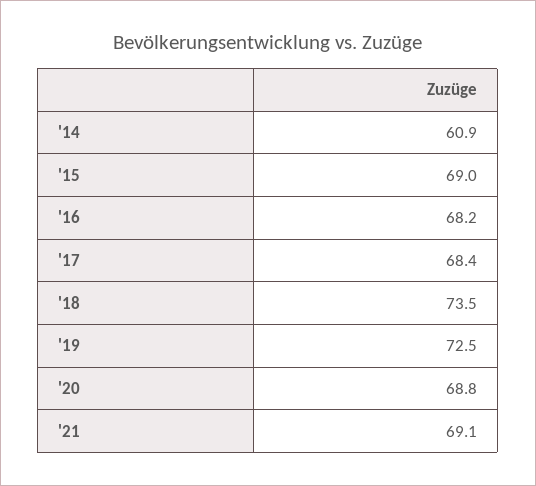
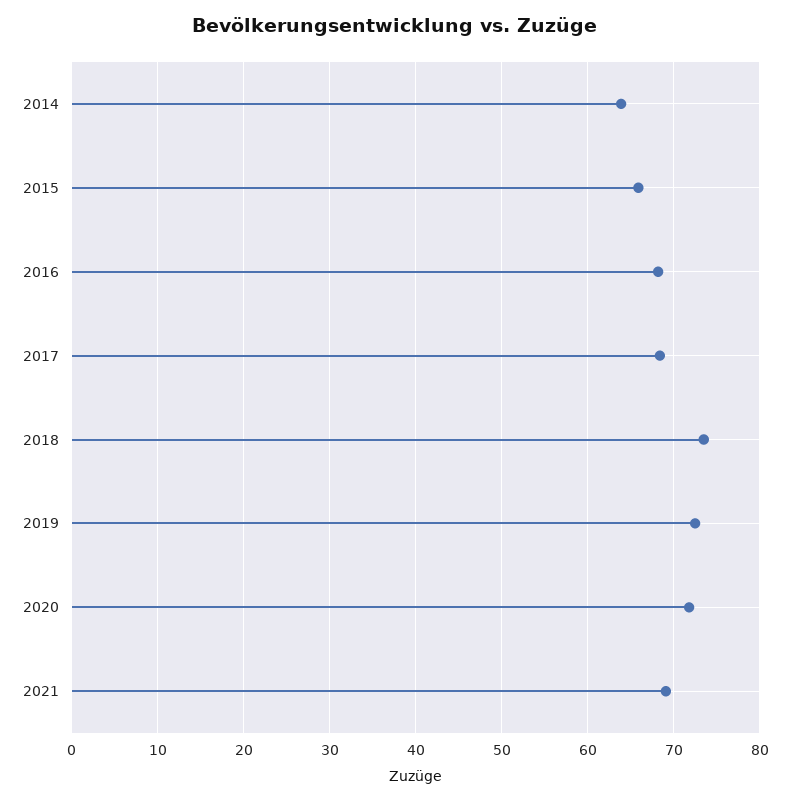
  {
-   "'14": 60.9,
+   "'14": 64,
-   "'15": 69,
+   "'15": 66,
    "'16": 68.2,
    "'17": 68.4,
    "'18": 73.5,
    "'19": 72.5,
-   "'20": 68.8,
+   "'20": 72,
    "'21": 69.1
  }

